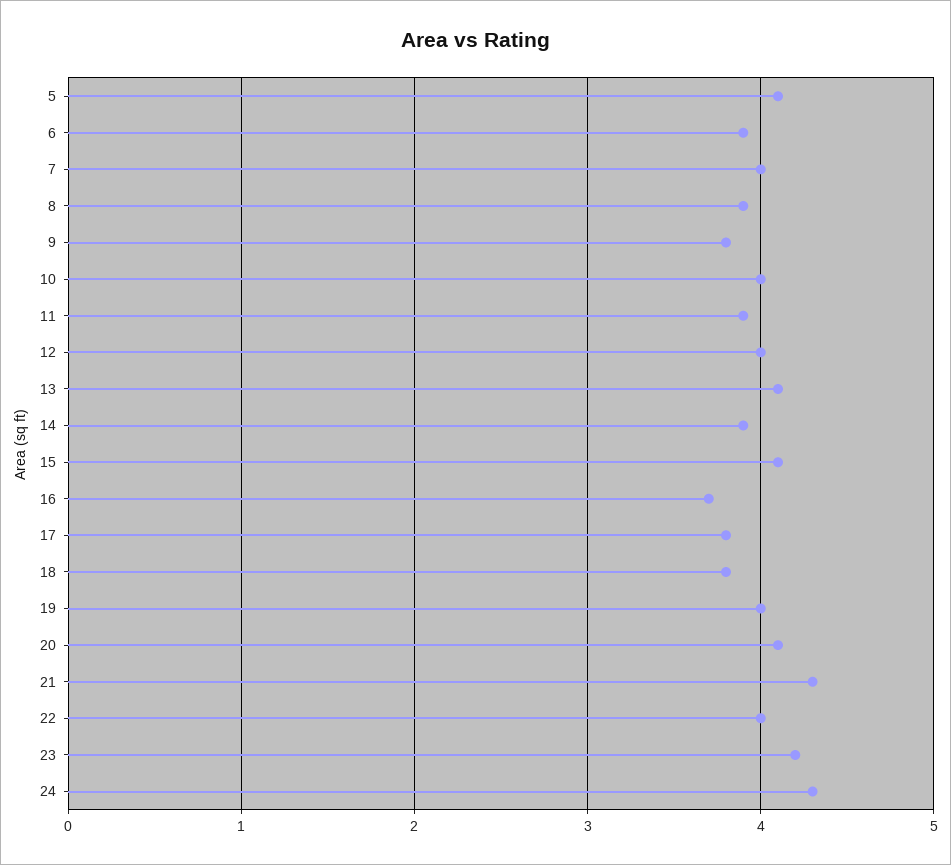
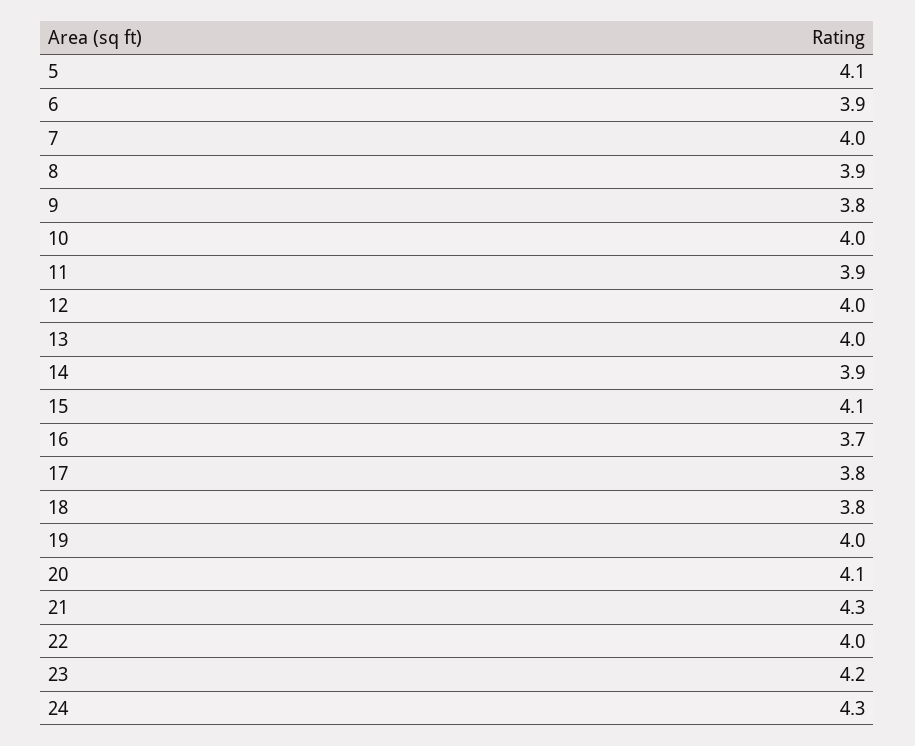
  {
    "5": 4.1,
    "6": 3.9,
    "7": 4,
    "8": 3.9,
    "9": 3.8,
    "10": 4,
    "11": 3.9,
    "12": 4,
-   "13": 4.1,
+   "13": 4,
    "14": 3.9,
    "15": 4.1,
    "16": 3.7,
    "17": 3.8,
    "18": 3.8,
    "19": 4,
    "20": 4.1,
    "21": 4.3,
    "22": 4,
    "23": 4.2,
    "24": 4.3
  }

